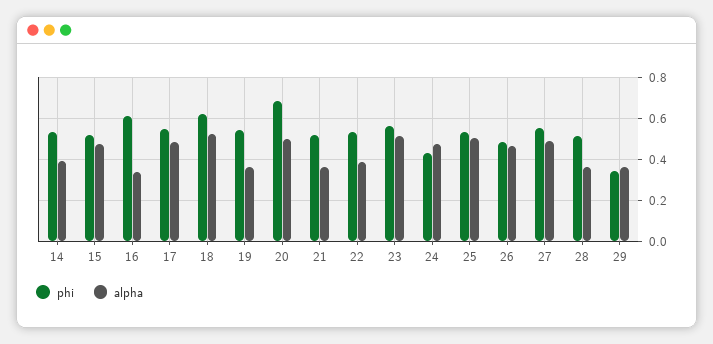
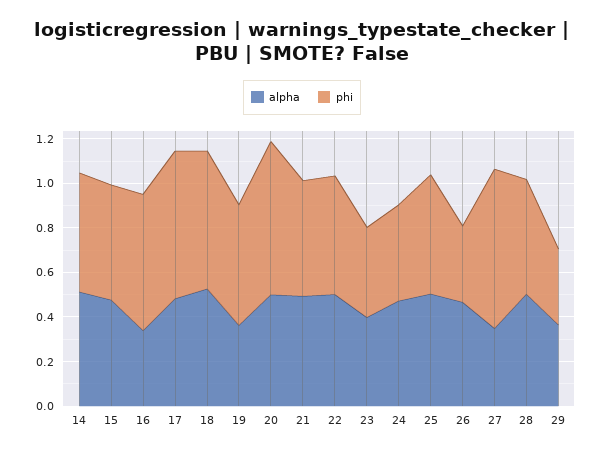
  {
    "phi": {
      "14": 0.55,
      "15": 0.5,
      "16": 0.6,
-     "17": 0.55,
+     "17": 0.65,
      "18": 0.6,
      "19": 0.55,
      "20": 0.7,
      "21": 0.5,
      "22": 0.55,
-     "23": 0.55,
+     "23": 0.4,
      "24": 0.45,
      "25": 0.55,
-     "26": 0.5,
+     "26": 0.35,
-     "27": 0.55,
+     "27": 0.7,
      "28": 0.5,
      "29": 0.35
    },
    "alpha": {
-     "14": 0.4,
+     "14": 0.5,
      "15": 0.5,
      "16": 0.35,
      "17": 0.5,
      "18": 0.55,
      "19": 0.35,
      "20": 0.5,
-     "21": 0.35,
+     "21": 0.5,
-     "22": 0.4,
+     "22": 0.5,
-     "23": 0.5,
+     "23": 0.4,
      "24": 0.45,
      "25": 0.5,
      "26": 0.45,
-     "27": 0.5,
+     "27": 0.35,
-     "28": 0.35,
+     "28": 0.5,
      "29": 0.35
    }
  }

